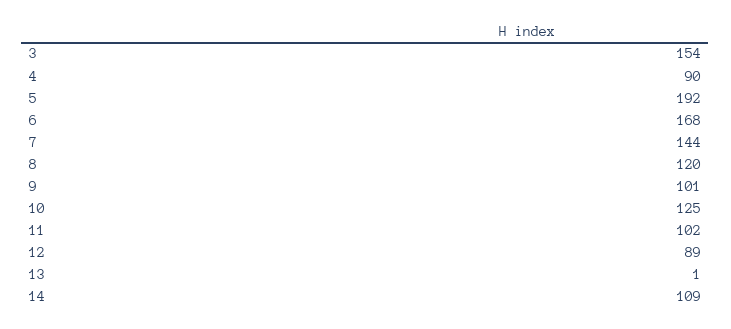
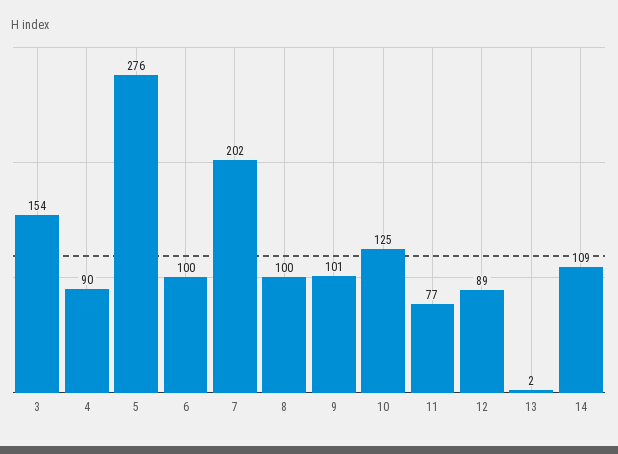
  {
    "3": 154,
    "4": 90,
-   "5": 192,
+   "5": 276,
-   "6": 168,
+   "6": 100,
-   "7": 144,
+   "7": 202,
-   "8": 120,
+   "8": 100,
    "9": 101,
    "10": 125,
-   "11": 102,
+   "11": 77,
    "12": 89,
-   "13": 1,
+   "13": 2,
    "14": 109
  }

